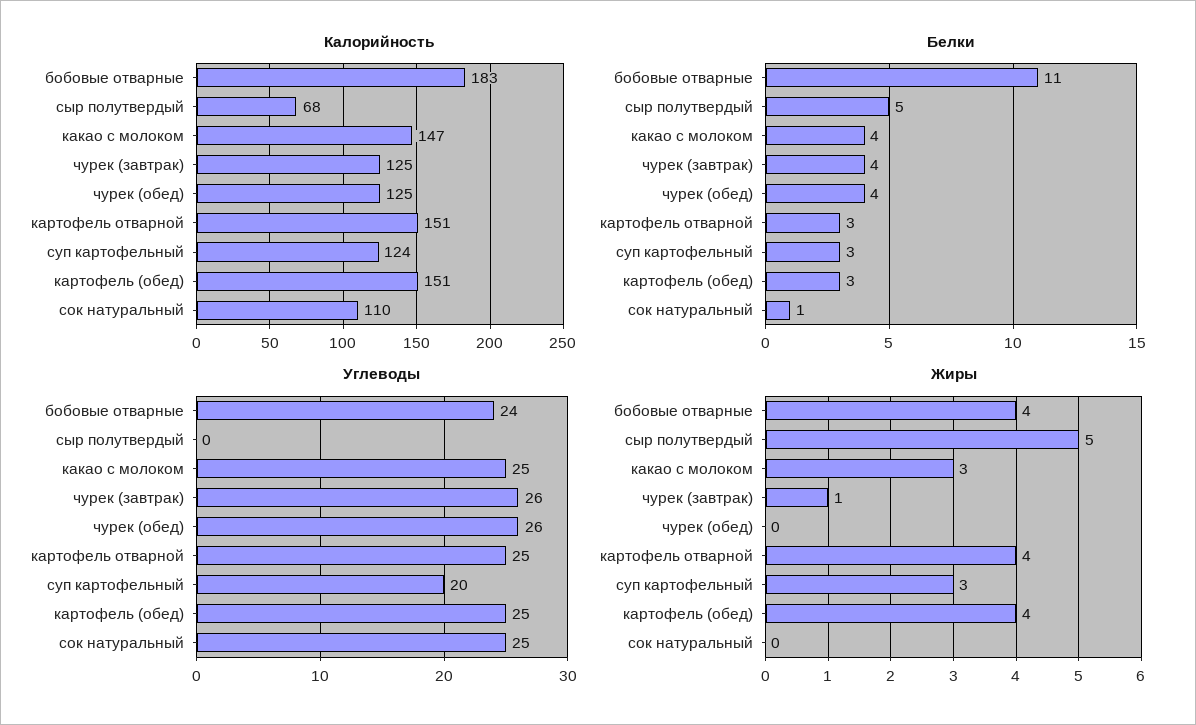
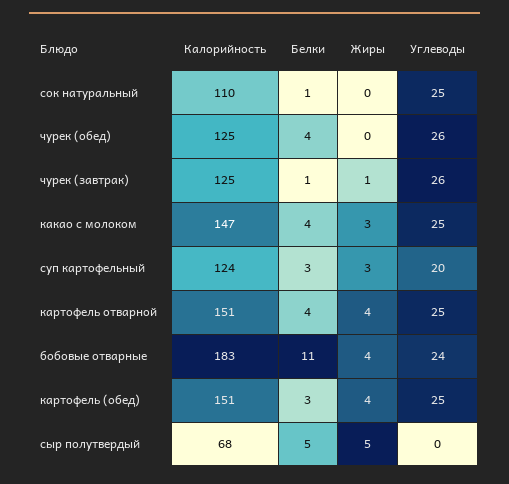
  {
    "Калорийность": {
      "бобовые отварные": 183,
      "сыр полутвердый": 68,
      "какао с молоком": 147,
      "чурек (завтрак)": 125,
      "чурек (обед)": 125,
      "картофель отварной": 151,
      "суп картофельный": 124,
      "картофель (обед)": 151,
      "сок натуральный": 110
    },
    "Белки": {
      "бобовые отварные": 11,
      "сыр полутвердый": 5,
      "какао с молоком": 4,
-     "чурек (завтрак)": 4,
+     "чурек (завтрак)": 1,
      "чурек (обед)": 4,
-     "картофель отварной": 3,
+     "картофель отварной": 4,
      "суп картофельный": 3,
      "картофель (обед)": 3,
      "сок натуральный": 1
    },
    "Углеводы": {
      "бобовые отварные": 24,
      "сыр полутвердый": 0,
      "какао с молоком": 25,
      "чурек (завтрак)": 26,
      "чурек (обед)": 26,
      "картофель отварной": 25,
      "суп картофельный": 20,
      "картофель (обед)": 25,
      "сок натуральный": 25
    },
    "Жиры": {
      "бобовые отварные": 4,
      "сыр полутвердый": 5,
      "какао с молоком": 3,
      "чурек (завтрак)": 1,
      "чурек (обед)": 0,
      "картофель отварной": 4,
      "суп картофельный": 3,
      "картофель (обед)": 4,
      "сок натуральный": 0
    }
  }

